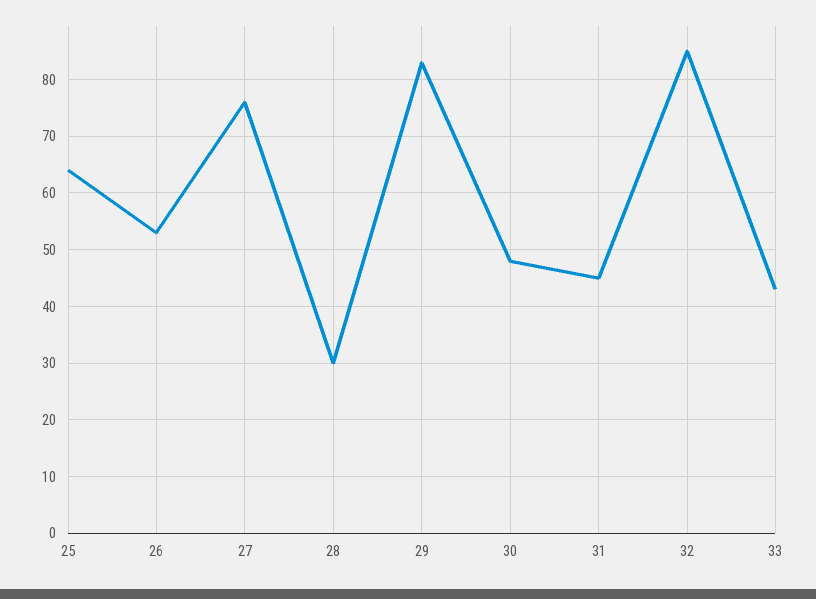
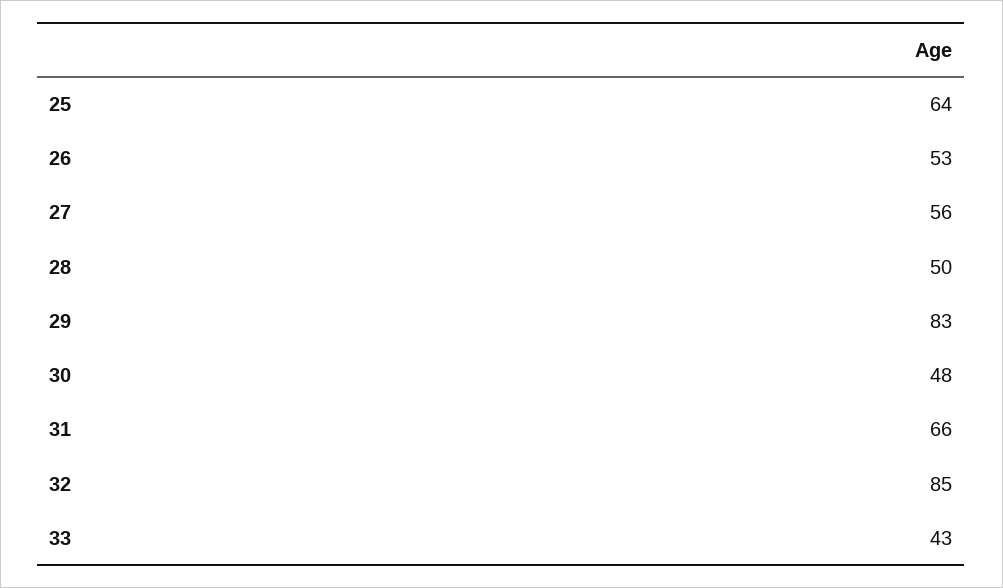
  {
    "25": 64,
    "26": 53,
-   "27": 75,
+   "27": 56,
-   "28": 30,
+   "28": 50,
    "29": 83,
    "30": 48,
-   "31": 45,
+   "31": 66,
    "32": 85,
    "33": 43
  }

